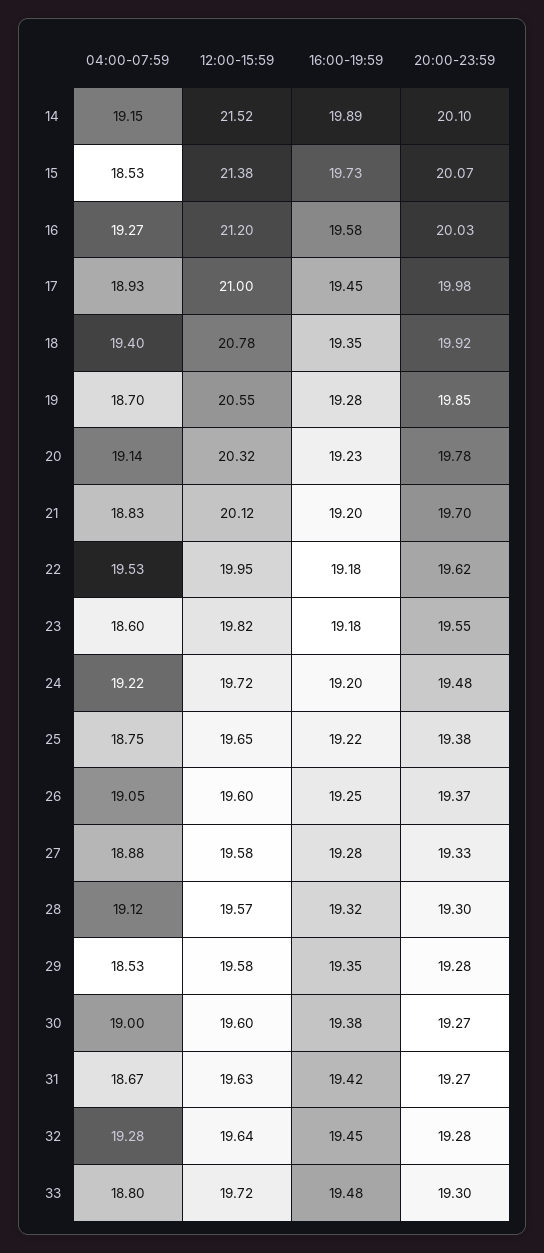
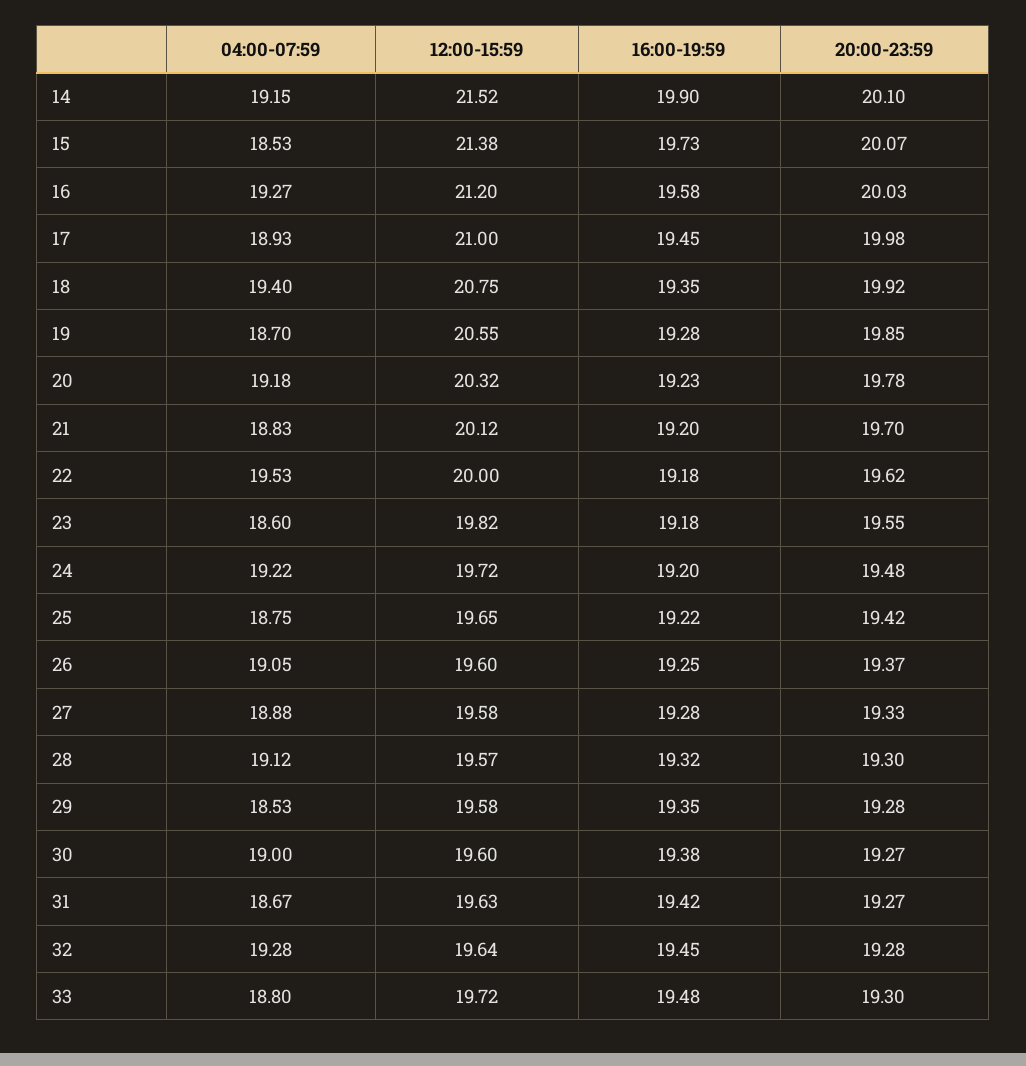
  {
    "04:00-07:59": {
      "14": 19.15,
      "15": 18.53,
      "16": 19.27,
      "17": 18.93,
      "18": 19.4,
      "19": 18.7,
-     "20": 19.14,
+     "20": 19.18,
      "21": 18.83,
      "22": 19.53,
      "23": 18.6,
      "24": 19.22,
      "25": 18.75,
      "26": 19.05,
      "27": 18.88,
      "28": 19.12,
      "29": 18.53,
      "30": 19,
      "31": 18.67,
      "32": 19.28,
      "33": 18.8
    },
    "12:00-15:59": {
      "14": 21.52,
      "15": 21.38,
      "16": 21.2,
      "17": 21,
-     "18": 20.78,
+     "18": 20.75,
      "19": 20.55,
      "20": 20.32,
      "21": 20.12,
-     "22": 19.95,
+     "22": 20,
      "23": 19.82,
      "24": 19.72,
      "25": 19.65,
      "26": 19.6,
      "27": 19.58,
      "28": 19.57,
      "29": 19.58,
      "30": 19.6,
      "31": 19.63,
      "32": 19.64,
      "33": 19.72
    },
    "16:00-19:59": {
-     "14": 19.89,
+     "14": 19.9,
      "15": 19.73,
      "16": 19.58,
      "17": 19.45,
      "18": 19.35,
      "19": 19.28,
      "20": 19.23,
      "21": 19.2,
      "22": 19.18,
      "23": 19.18,
      "24": 19.2,
      "25": 19.22,
      "26": 19.25,
      "27": 19.28,
      "28": 19.32,
      "29": 19.35,
      "30": 19.38,
      "31": 19.42,
      "32": 19.45,
      "33": 19.48
    },
    "20:00-23:59": {
      "14": 20.1,
      "15": 20.07,
      "16": 20.03,
      "17": 19.98,
      "18": 19.92,
      "19": 19.85,
      "20": 19.78,
      "21": 19.7,
      "22": 19.62,
      "23": 19.55,
      "24": 19.48,
-     "25": 19.38,
+     "25": 19.42,
      "26": 19.37,
      "27": 19.33,
      "28": 19.3,
      "29": 19.28,
      "30": 19.27,
      "31": 19.27,
      "32": 19.28,
      "33": 19.3
    }
  }

